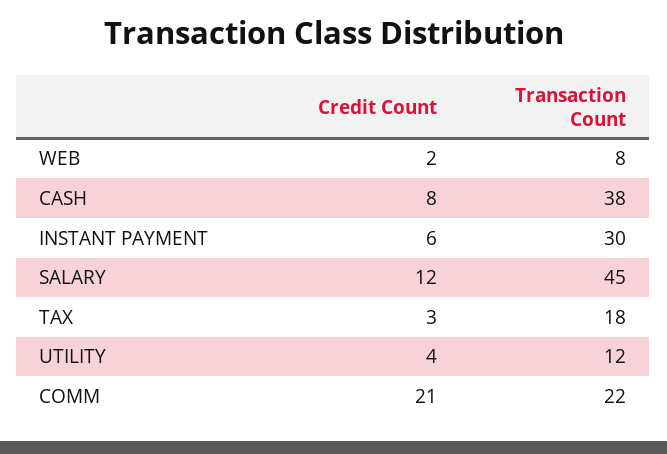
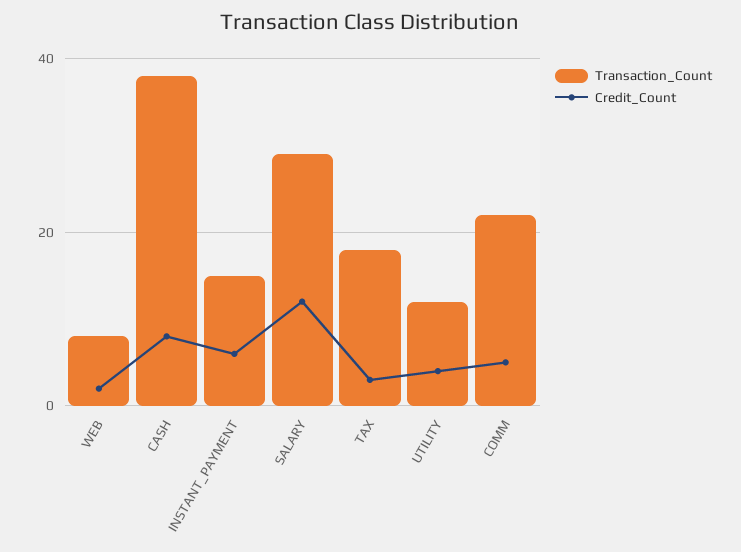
  {
    "Credit Count": {
      "WEB": 2,
      "CASH": 8,
      "INSTANT PAYMENT": 6,
      "SALARY": 12,
      "TAX": 3,
      "UTILITY": 4,
-     "COMM": 21
+     "COMM": 5
    },
    "Transaction Count": {
      "WEB": 8,
      "CASH": 38,
-     "INSTANT PAYMENT": 30,
+     "INSTANT PAYMENT": 15,
-     "SALARY": 45,
+     "SALARY": 30,
      "TAX": 18,
      "UTILITY": 12,
      "COMM": 22
    }
  }

